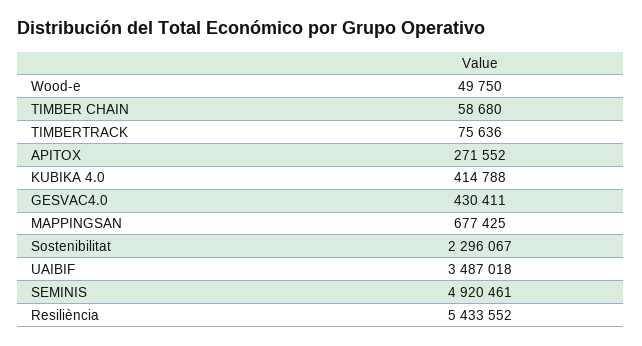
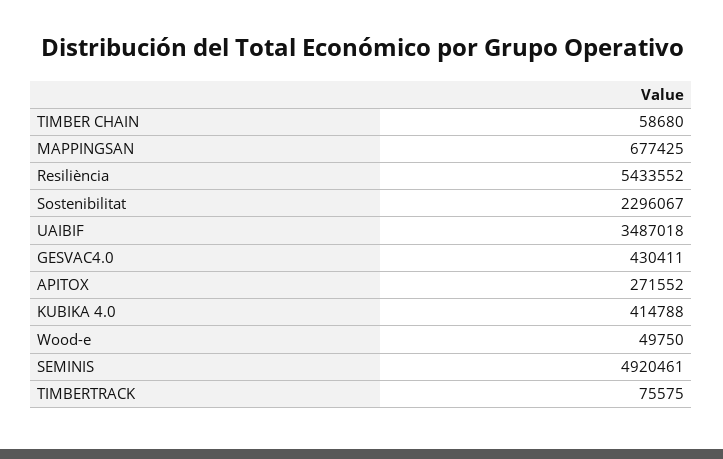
  {
    "Wood-e": 49750,
    "TIMBER CHAIN": 58680,
-   "TIMBERTRACK": 75636,
+   "TIMBERTRACK": 75575,
    "APITOX": 271552,
    "KUBIKA 4.0": 414788,
    "GESVAC4.0": 430411,
    "MAPPINGSAN": 677425,
    "Sostenibilitat": 2296067,
    "UAIBIF": 3487018,
    "SEMINIS": 4920461,
    "Resiliència": 5433552
  }

